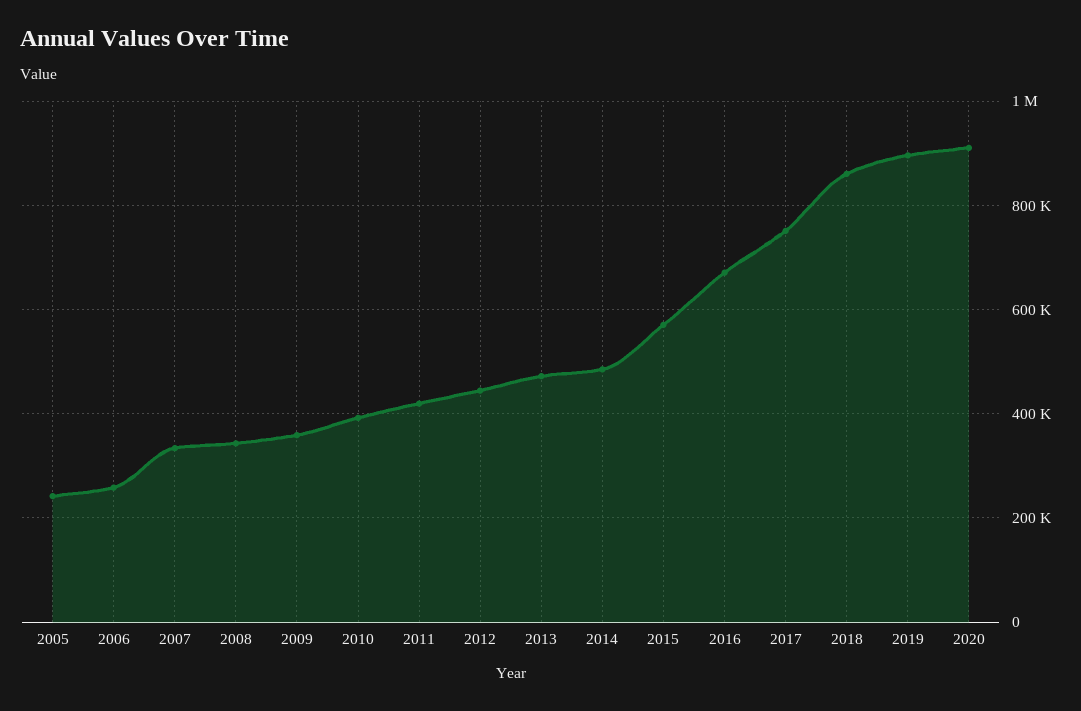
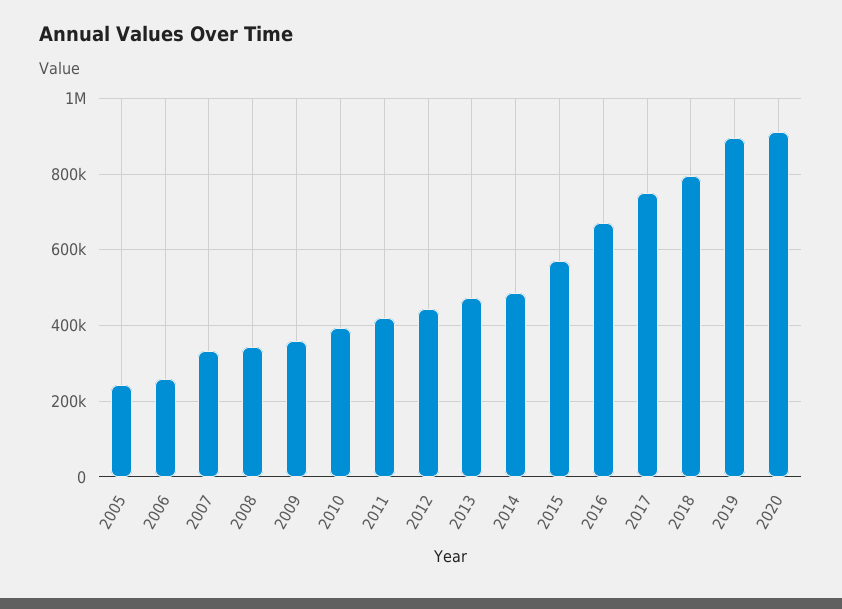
  {
    "2005": 240000,
    "2006": 260000,
    "2007": 340000,
    "2008": 340000,
    "2009": 360000,
    "2010": 400000,
    "2011": 420000,
    "2012": 440000,
    "2013": 480000,
    "2014": 480000,
    "2015": 580000,
    "2016": 680000,
    "2017": 760000,
-   "2018": 860000,
+   "2018": 800000,
    "2019": 900000,
    "2020": 920000
  }

